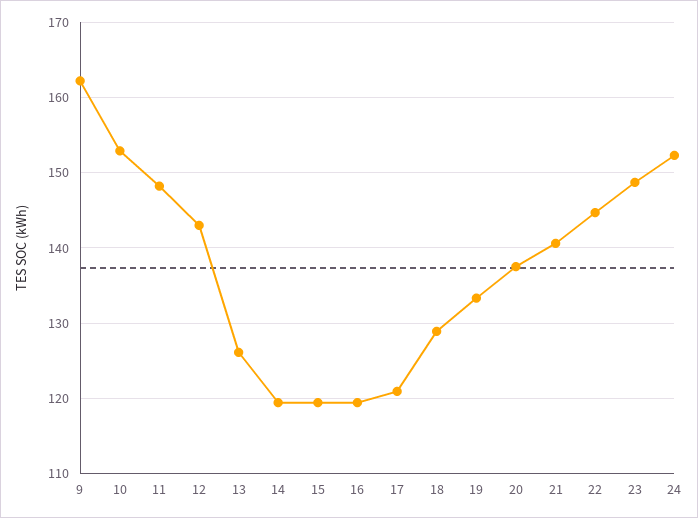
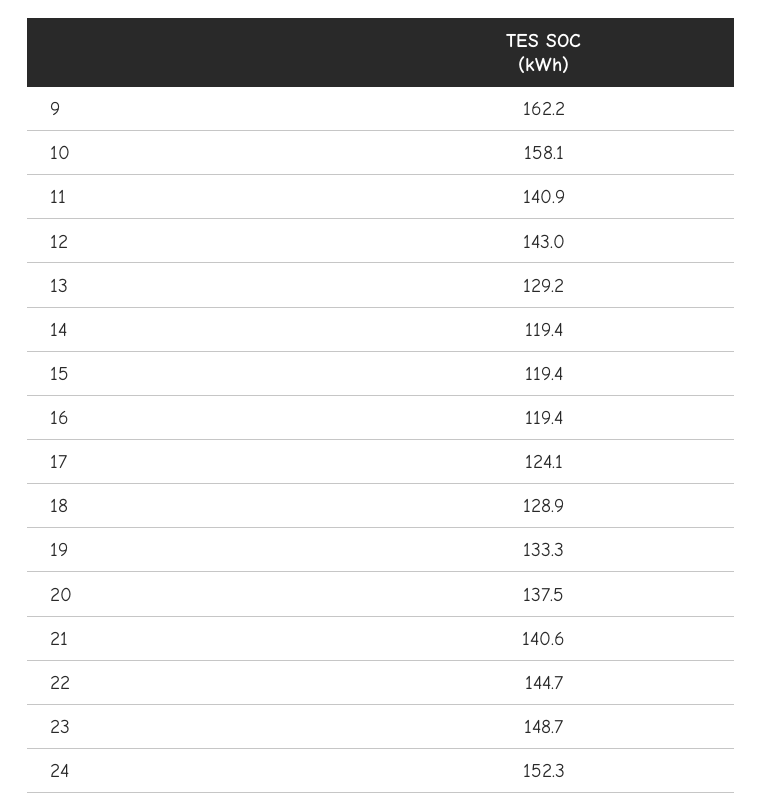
  {
    "9": 162.2,
-   "10": 153,
+   "10": 158.1,
-   "11": 148,
+   "11": 140.9,
    "12": 143,
-   "13": 126,
+   "13": 129.2,
    "14": 119.4,
    "15": 119.4,
    "16": 119.4,
-   "17": 121,
+   "17": 124.1,
    "18": 128.9,
    "19": 133.3,
    "20": 137.5,
    "21": 140.6,
    "22": 144.7,
    "23": 148.7,
    "24": 152.3
  }

